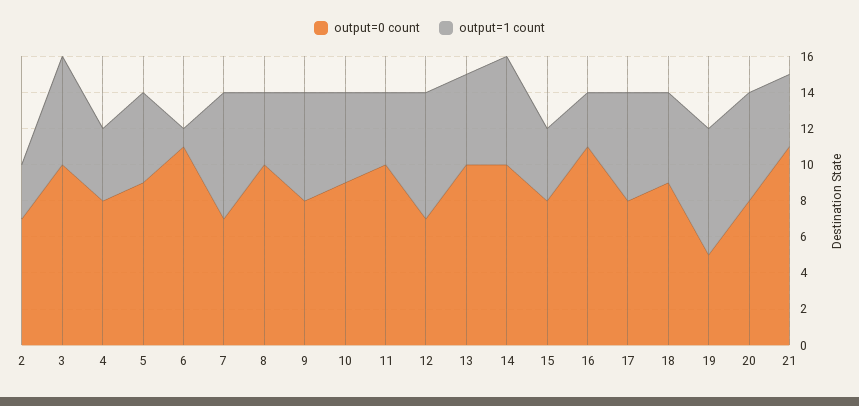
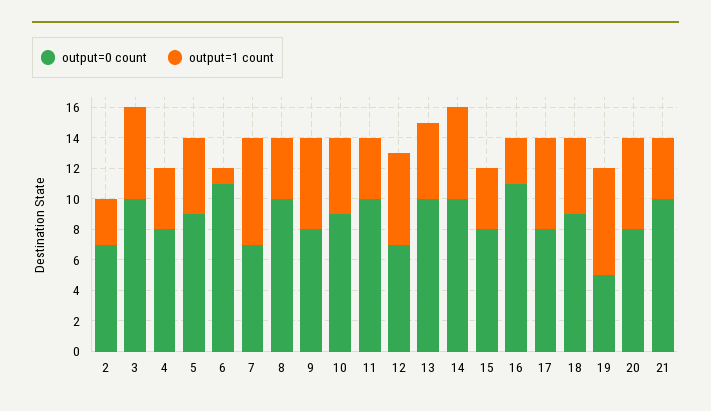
  {
    "output=0 count": {
      "2": 7,
      "3": 10,
      "4": 8,
      "5": 9,
      "6": 11,
      "7": 7,
      "8": 10,
      "9": 8,
      "10": 9,
      "11": 10,
      "12": 7,
      "13": 10,
      "14": 10,
      "15": 8,
      "16": 11,
      "17": 8,
      "18": 9,
      "19": 5,
      "20": 8,
-     "21": 11
+     "21": 10
    },
    "output=1 count": {
      "2": 3,
      "3": 6,
      "4": 4,
      "5": 5,
      "6": 1,
      "7": 7,
      "8": 4,
      "9": 6,
      "10": 5,
      "11": 4,
-     "12": 7,
+     "12": 6,
      "13": 5,
      "14": 6,
      "15": 4,
      "16": 3,
      "17": 6,
      "18": 5,
      "19": 7,
      "20": 6,
      "21": 4
    }
  }

